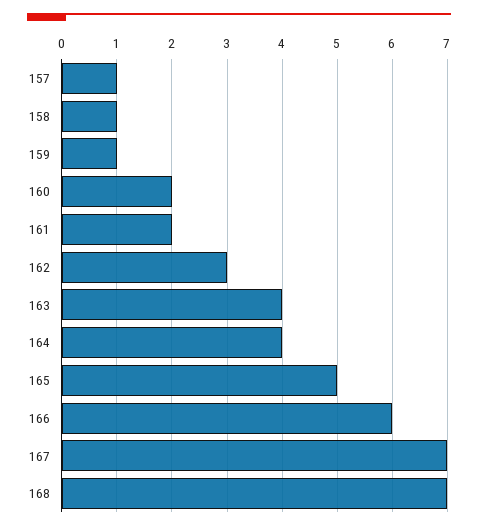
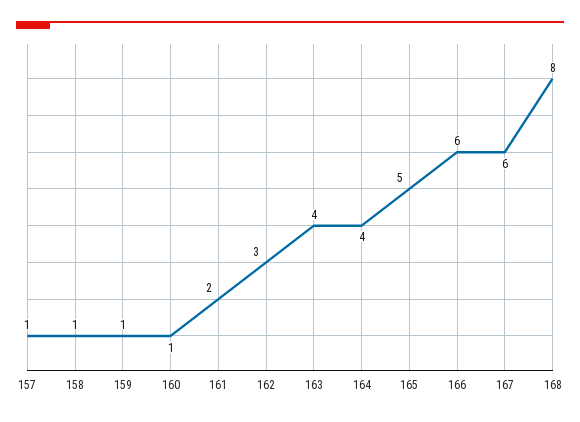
  {
    "157": 1,
    "158": 1,
    "159": 1,
-   "160": 2,
+   "160": 1,
    "161": 2,
    "162": 3,
    "163": 4,
    "164": 4,
    "165": 5,
    "166": 6,
-   "167": 7,
+   "167": 6,
-   "168": 7
+   "168": 8
  }

